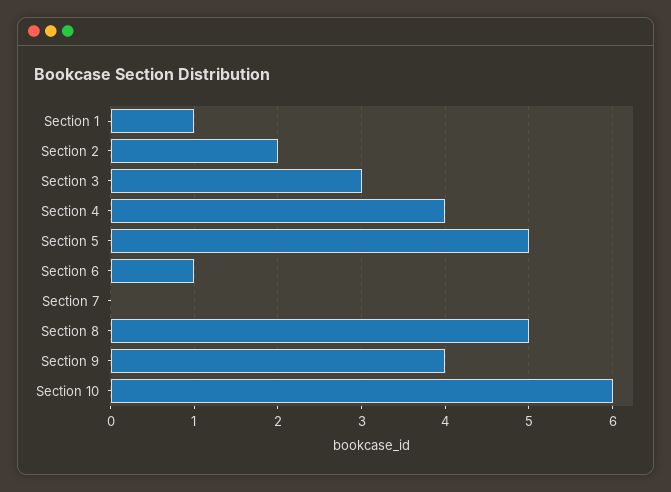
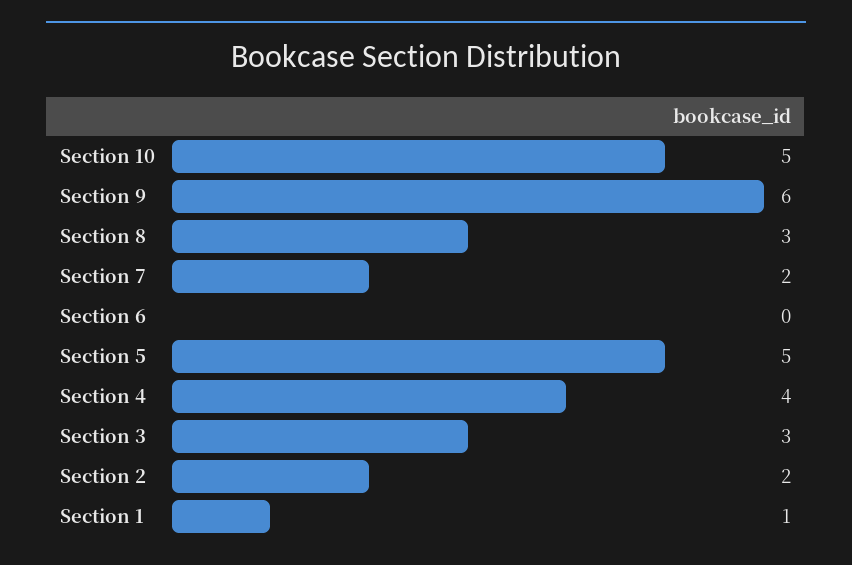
  {
    "Section 1": 1,
    "Section 2": 2,
    "Section 3": 3,
    "Section 4": 4,
    "Section 5": 5,
-   "Section 6": 1,
+   "Section 6": 0,
-   "Section 7": 0,
+   "Section 7": 2,
-   "Section 8": 5,
+   "Section 8": 3,
-   "Section 9": 4,
+   "Section 9": 6,
-   "Section 10": 6
+   "Section 10": 5
  }

